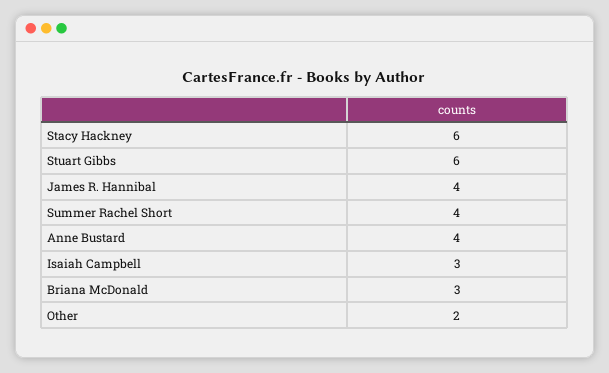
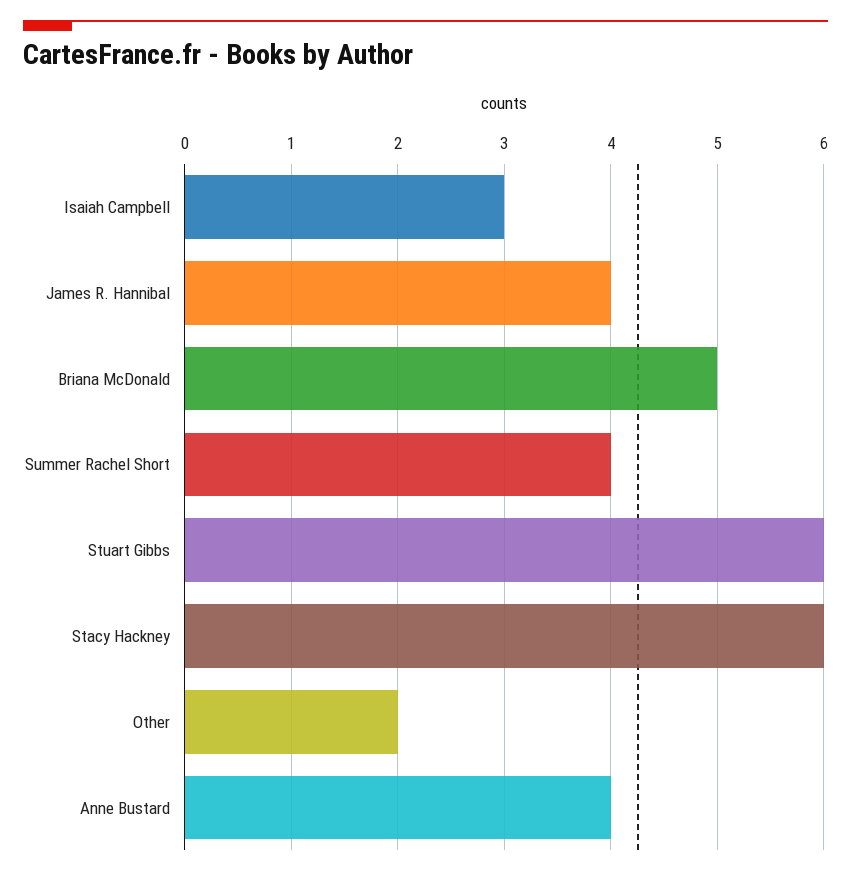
  {
    "Stacy Hackney": 6,
    "Stuart Gibbs": 6,
    "James R. Hannibal": 4,
    "Summer Rachel Short": 4,
    "Anne Bustard": 4,
    "Isaiah Campbell": 3,
-   "Briana McDonald": 3,
+   "Briana McDonald": 5,
    "Other": 2
  }

